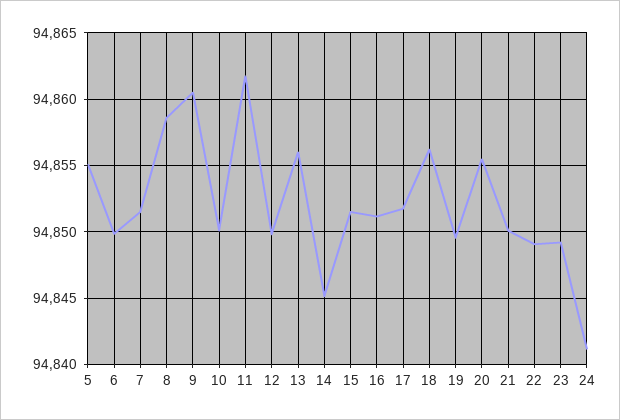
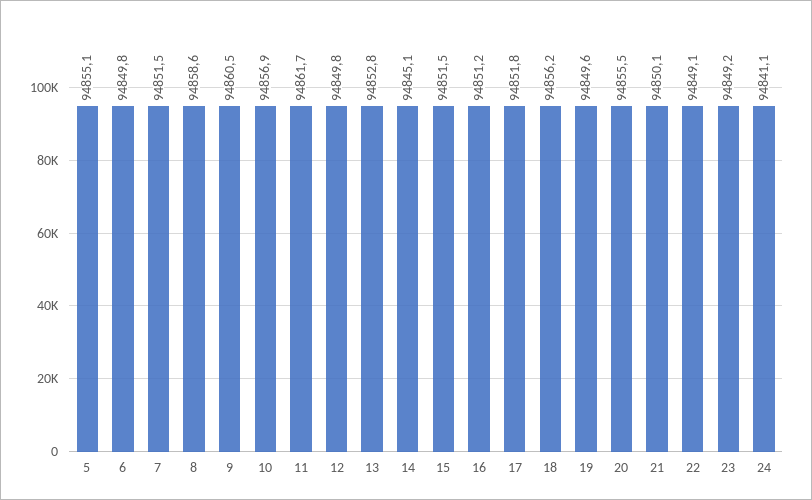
  {
    "5": 94855.1,
    "6": 94849.8,
    "7": 94851.5,
    "8": 94858.6,
    "9": 94860.5,
-   "10": 94850,
+   "10": 94856.9,
    "11": 94861.7,
    "12": 94849.8,
-   "13": 94856,
+   "13": 94852.8,
    "14": 94845.1,
    "15": 94851.5,
    "16": 94851.2,
    "17": 94851.8,
    "18": 94856.2,
    "19": 94849.6,
    "20": 94855.5,
    "21": 94850.1,
    "22": 94849.1,
    "23": 94849.2,
    "24": 94841.1
  }

